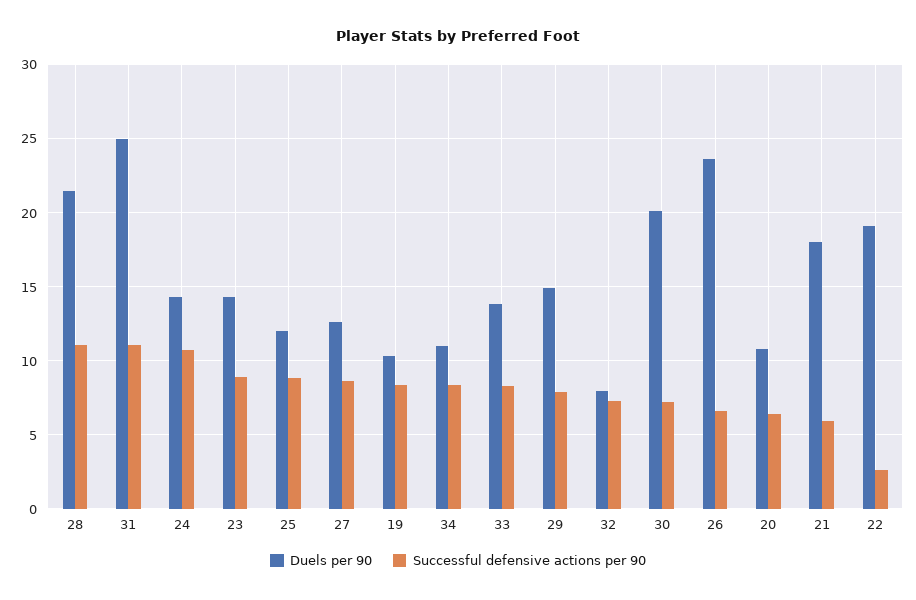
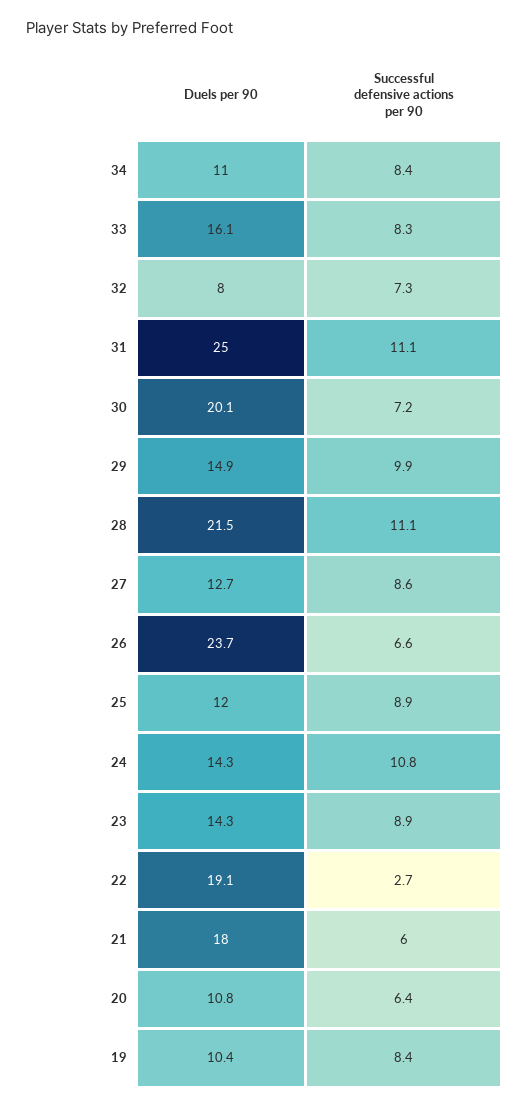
  {
    "Duels per 90": {
      "28": 21.5,
      "31": 25,
      "24": 14.3,
      "23": 14.3,
      "25": 12,
      "27": 12.7,
      "19": 10.4,
      "34": 11,
-     "33": 14,
+     "33": 16.1,
      "29": 14.9,
      "32": 8,
      "30": 20.1,
      "26": 23.7,
      "20": 10.8,
      "21": 18,
      "22": 19.1
    },
    "Successful defensive actions per 90": {
      "28": 11.1,
      "31": 11.1,
      "24": 10.8,
      "23": 8.9,
      "25": 8.9,
      "27": 8.6,
      "19": 8.4,
      "34": 8.4,
      "33": 8.3,
-     "29": 8,
+     "29": 9.9,
      "32": 7.3,
      "30": 7.2,
      "26": 6.6,
      "20": 6.4,
      "21": 6,
      "22": 2.7
    }
  }

